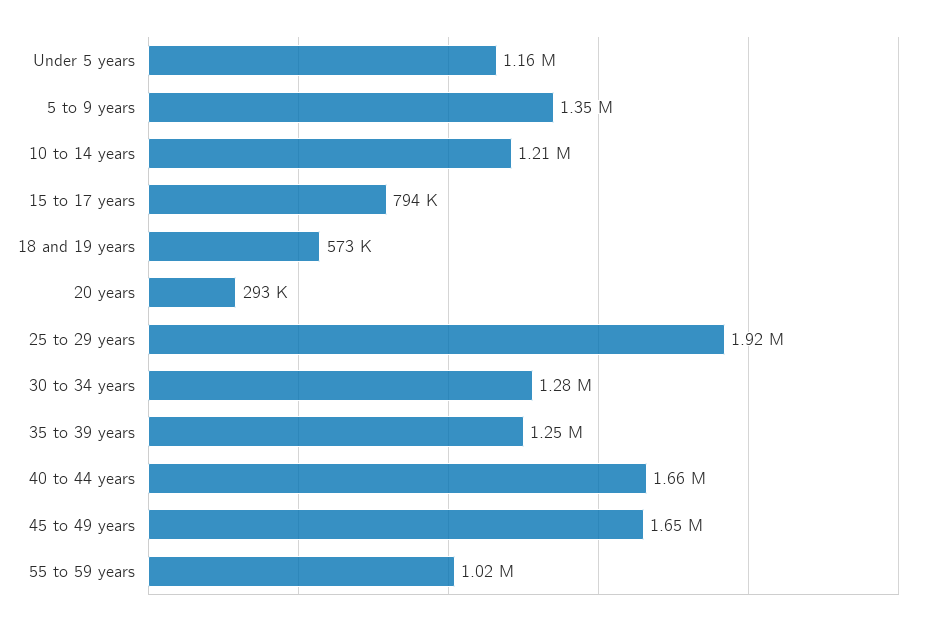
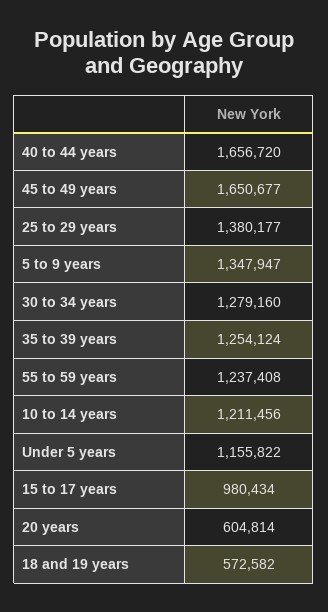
  {
    "Under 5 years": 1155822,
    "5 to 9 years": 1347947,
    "10 to 14 years": 1211456,
-   "15 to 17 years": 794000,
+   "15 to 17 years": 980434,
    "18 and 19 years": 572582,
-   "20 years": 293000,
+   "20 years": 604814,
-   "25 to 29 years": 1920000,
+   "25 to 29 years": 1380177,
    "30 to 34 years": 1279160,
    "35 to 39 years": 1254124,
    "40 to 44 years": 1656720,
    "45 to 49 years": 1650677,
-   "55 to 59 years": 1020000
+   "55 to 59 years": 1237408
  }

